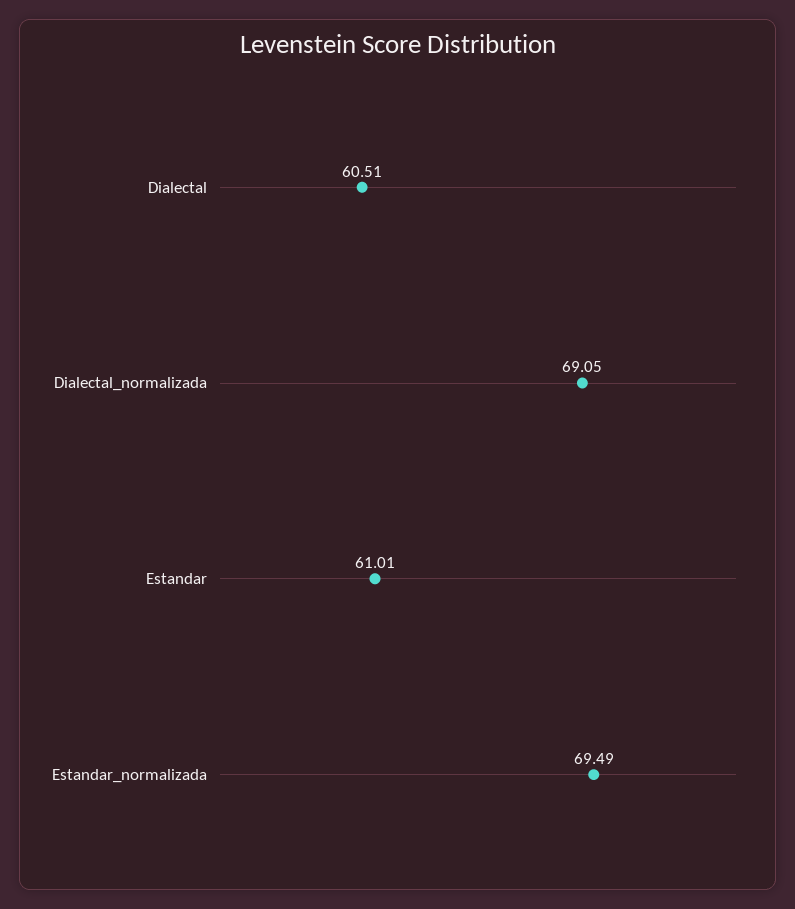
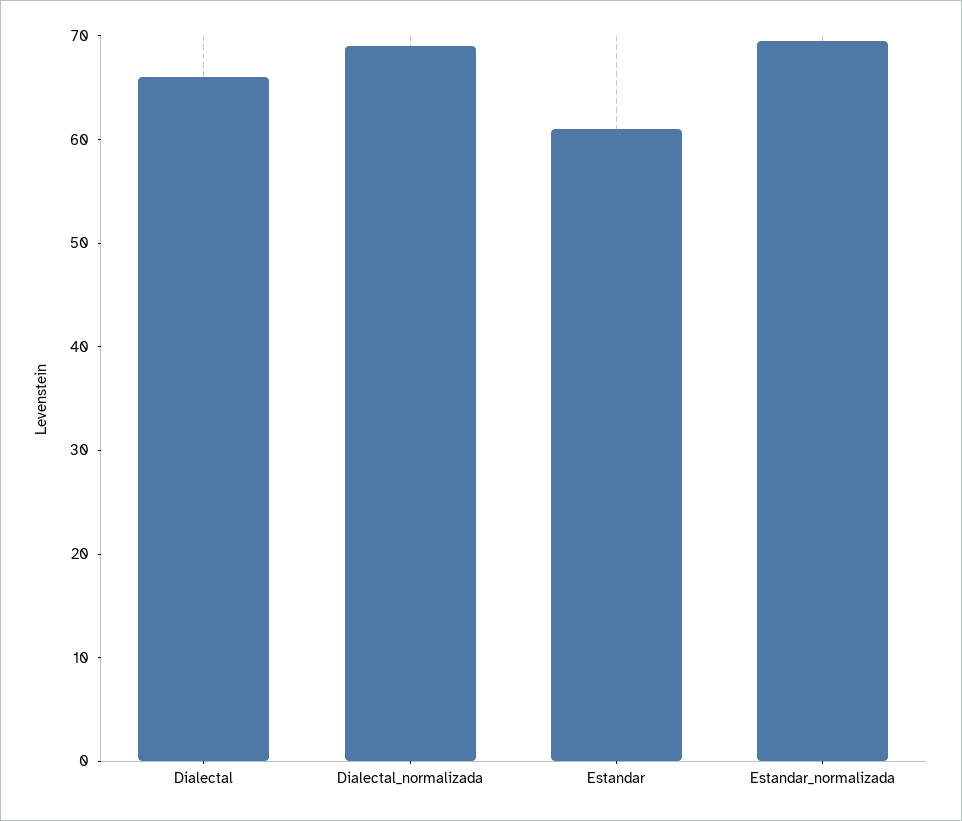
  {
-   "Dialectal": 60.51,
+   "Dialectal": 66,
    "Dialectal_normalizada": 69.05,
    "Estandar": 61.01,
    "Estandar_normalizada": 69.49
  }

